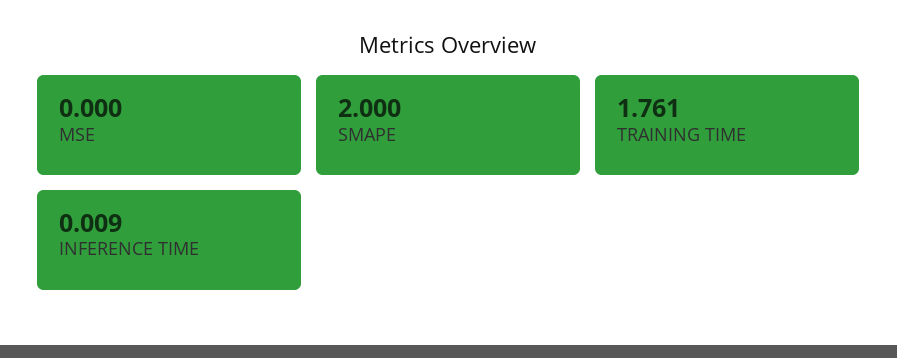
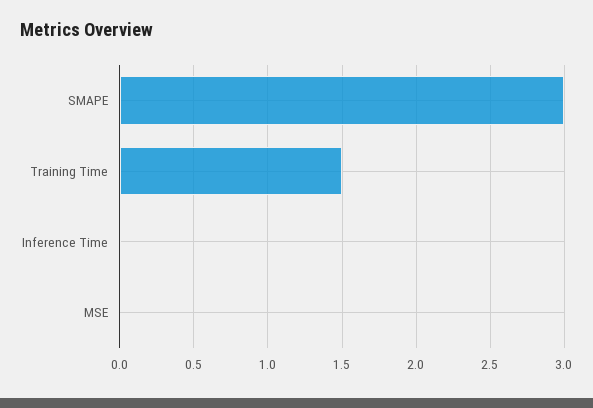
  {
    "MSE": 0,
-   "SMAPE": 2,
+   "SMAPE": 3,
-   "TRAINING TIME": 1.761,
+   "TRAINING TIME": 1.5,
    "INFERENCE TIME": 0.009
  }

